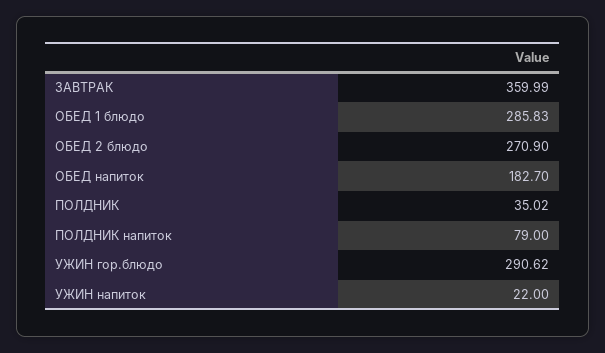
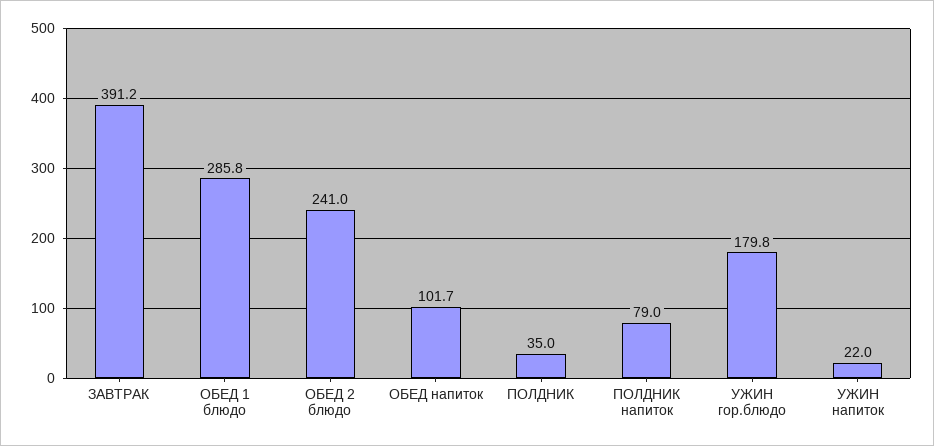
  {
-   "ЗАВТРАК": 359.99,
+   "ЗАВТРАК": 391.2,
    "ОБЕД 1 блюдо": 285.83,
-   "ОБЕД 2 блюдо": 270.9,
+   "ОБЕД 2 блюдо": 241,
-   "ОБЕД напиток": 182.7,
+   "ОБЕД напиток": 101.7,
    "ПОЛДНИК": 35.02,
    "ПОЛДНИК напиток": 79,
-   "УЖИН гор.блюдо": 290.62,
+   "УЖИН гор.блюдо": 179.8,
    "УЖИН напиток": 22
  }

